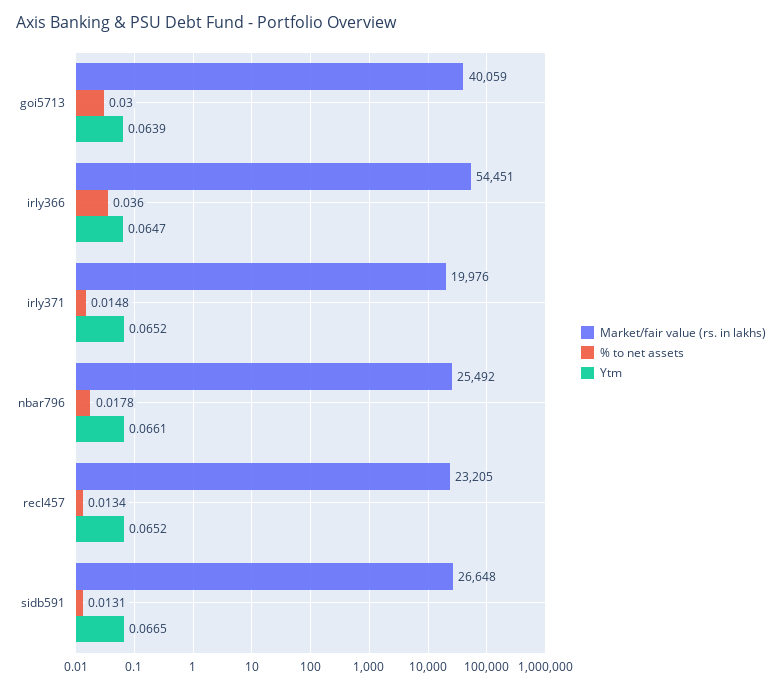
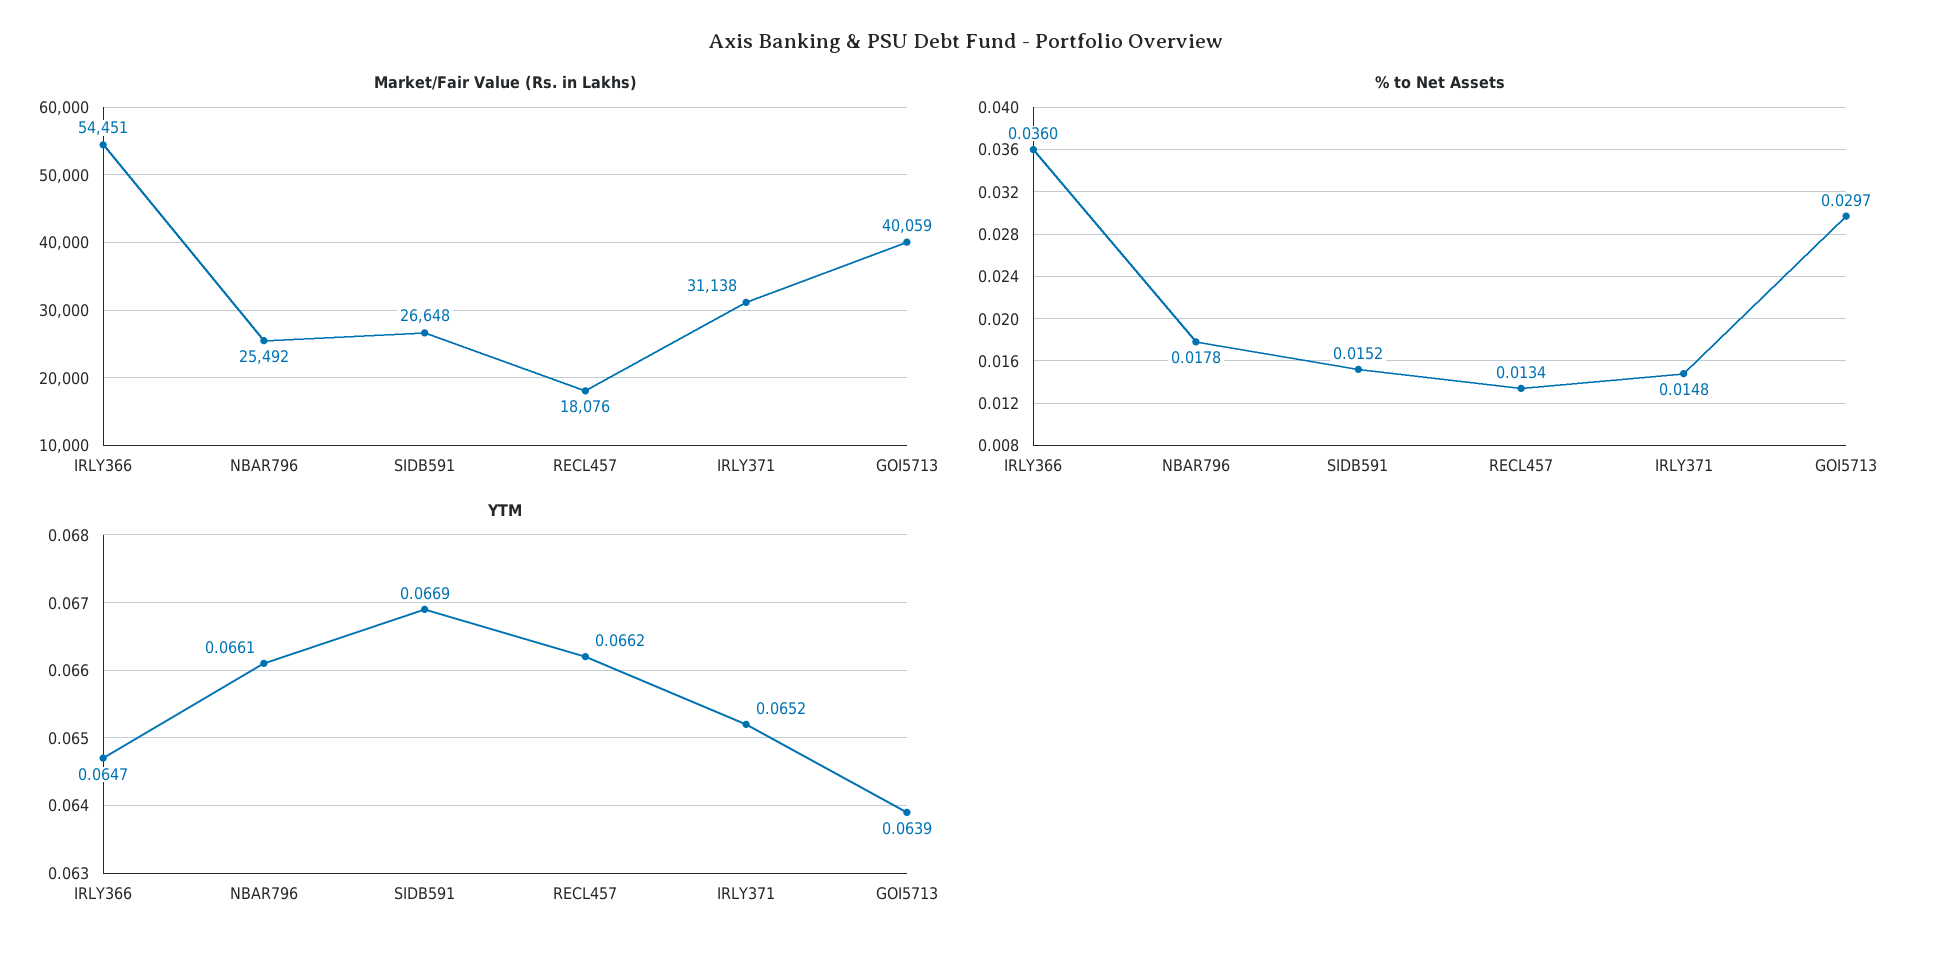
  {
    "Market/fair value (rs. in lakhs)": {
      "goi5713": 40059,
      "irly366": 54451,
-     "irly371": 19976,
+     "irly371": 31138,
      "nbar796": 25492,
-     "recl457": 23205,
+     "recl457": 18076,
      "sidb591": 26648
    },
    "% to net assets": {
-     "goi5713": 0.03,
+     "goi5713": 0.0297,
      "irly366": 0.036,
      "irly371": 0.0148,
      "nbar796": 0.0178,
      "recl457": 0.0134,
-     "sidb591": 0.0131
+     "sidb591": 0.0152
    },
    "Ytm": {
      "goi5713": 0.0639,
      "irly366": 0.0647,
      "irly371": 0.0652,
      "nbar796": 0.0661,
-     "recl457": 0.0652,
+     "recl457": 0.0662,
-     "sidb591": 0.0665
+     "sidb591": 0.0669
    }
  }

